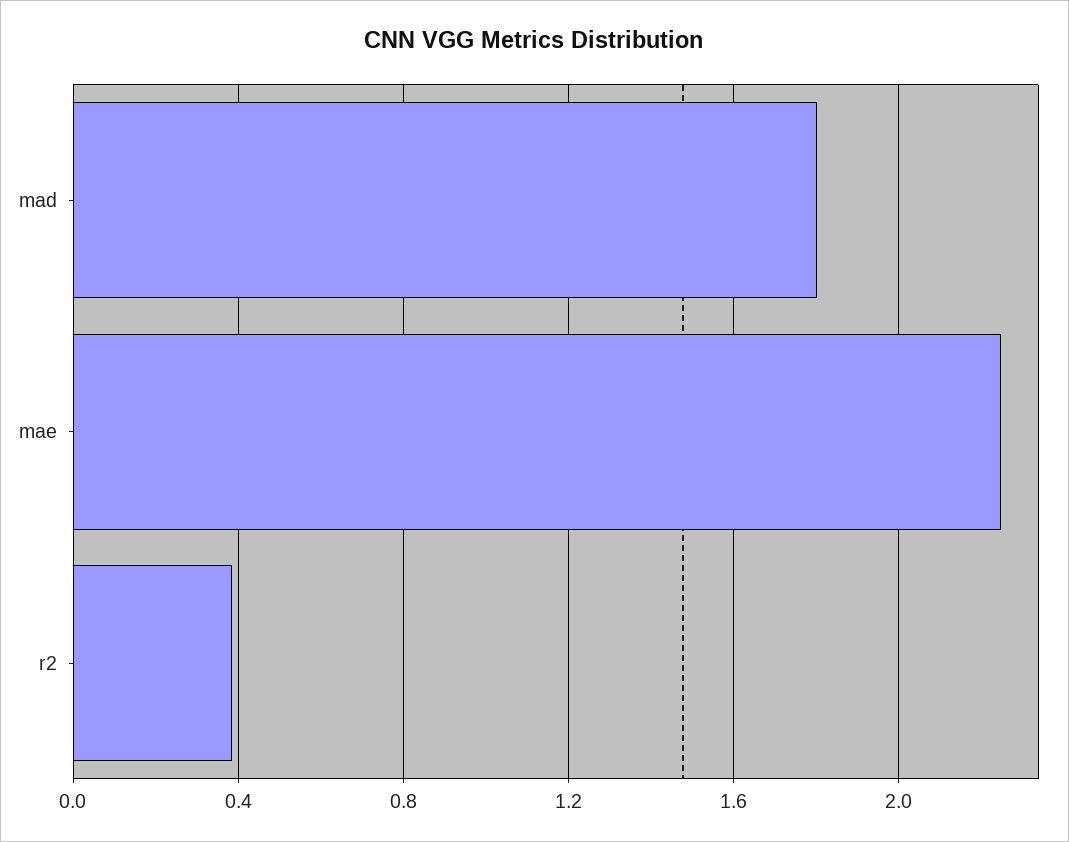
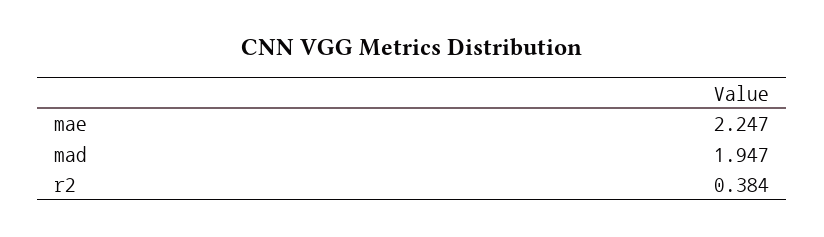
  {
-   "mad": 1.8,
+   "mad": 1.947,
    "mae": 2.247,
    "r2": 0.384
  }

